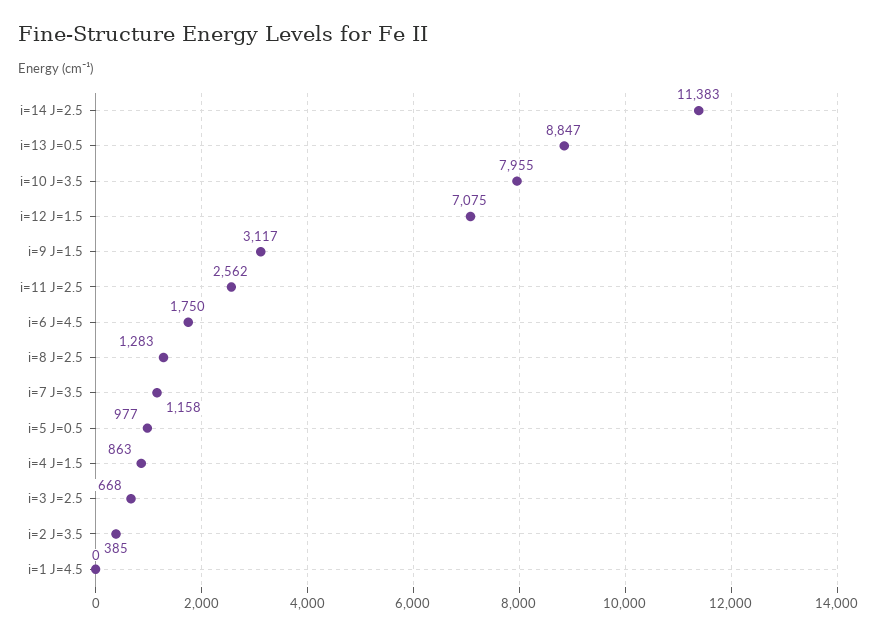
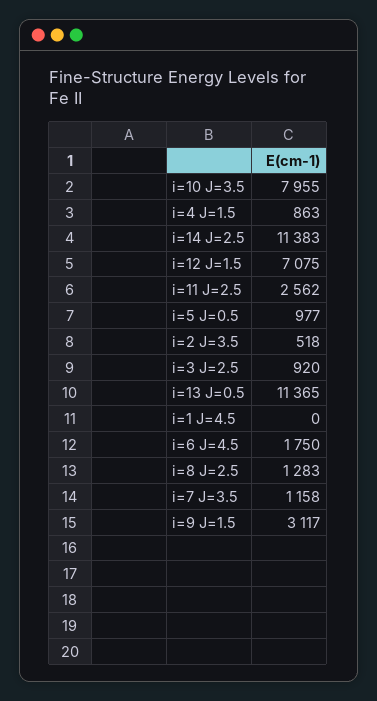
  {
    "i=14 J=2.5": 11383,
-   "i=13 J=0.5": 8847,
+   "i=13 J=0.5": 11365,
    "i=10 J=3.5": 7955,
    "i=12 J=1.5": 7075,
    "i=9 J=1.5": 3117,
    "i=11 J=2.5": 2562,
    "i=6 J=4.5": 1750,
    "i=8 J=2.5": 1283,
    "i=7 J=3.5": 1158,
    "i=5 J=0.5": 977,
    "i=4 J=1.5": 863,
-   "i=3 J=2.5": 668,
+   "i=3 J=2.5": 920,
-   "i=2 J=3.5": 385,
+   "i=2 J=3.5": 518,
    "i=1 J=4.5": 0
  }

